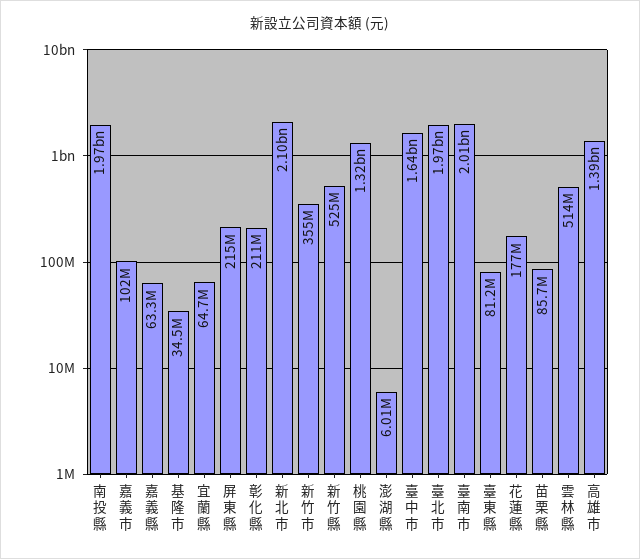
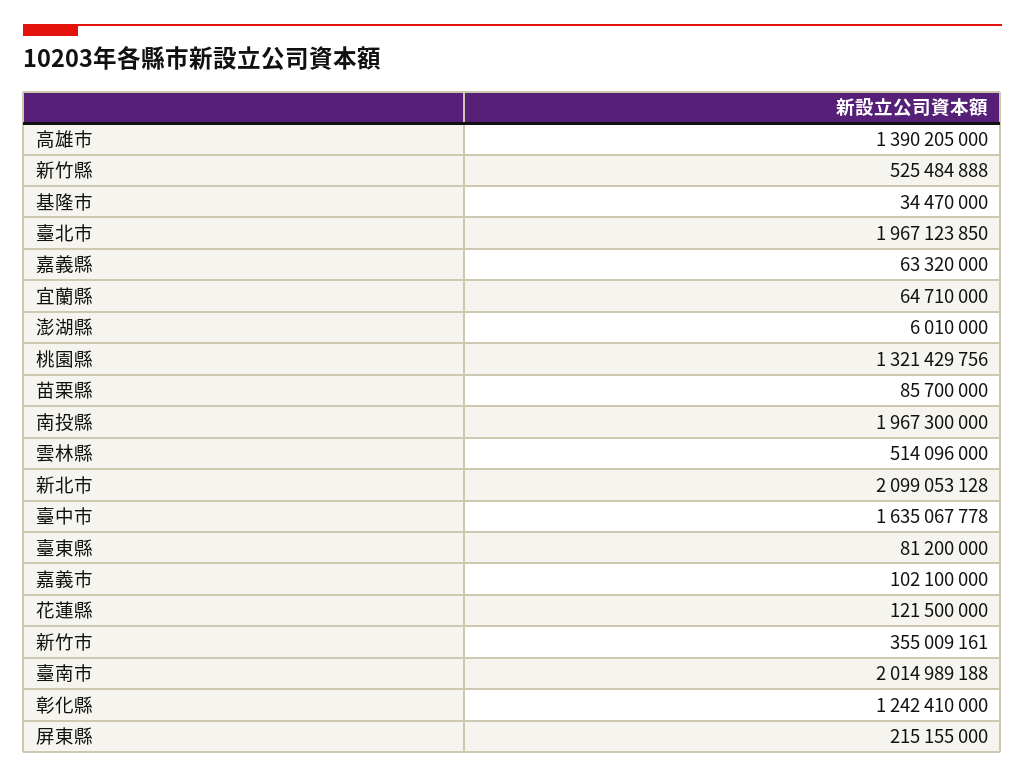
  {
    "南投縣": 1967300000,
    "嘉義市": 102100000,
    "嘉義縣": 63320000,
    "基隆市": 34470000,
    "宜蘭縣": 64710000,
    "屏東縣": 215155000,
-   "彰化縣": 211000000,
+   "彰化縣": 1242410000,
    "新北市": 2099053128,
    "新竹市": 355009161,
    "新竹縣": 525484888,
    "桃園縣": 1321429756,
    "澎湖縣": 6010000,
    "臺中市": 1635067778,
    "臺北市": 1967123850,
    "臺南市": 2014989188,
    "臺東縣": 81200000,
-   "花蓮縣": 177000000,
+   "花蓮縣": 121500000,
    "苗栗縣": 85700000,
    "雲林縣": 514096000,
    "高雄市": 1390205000
  }

